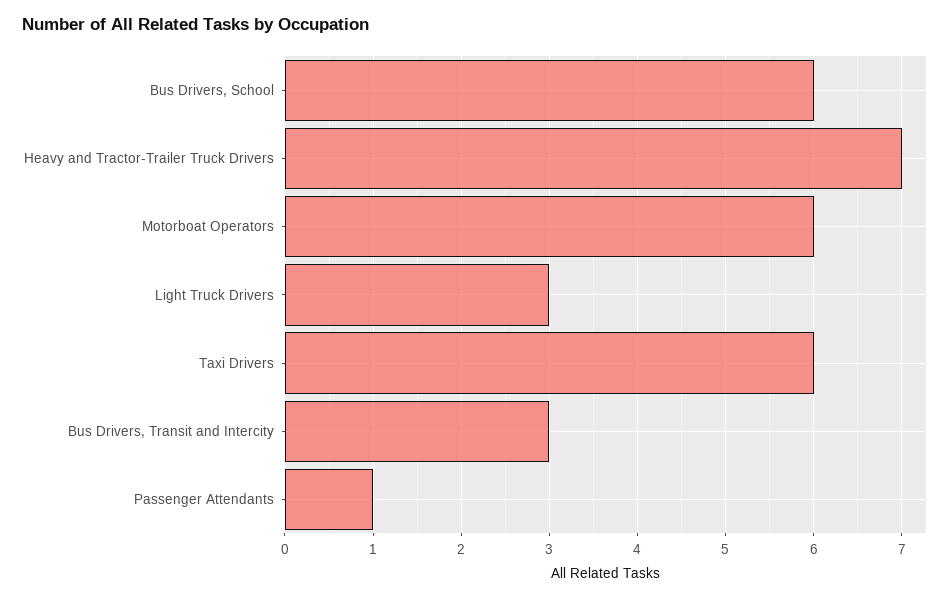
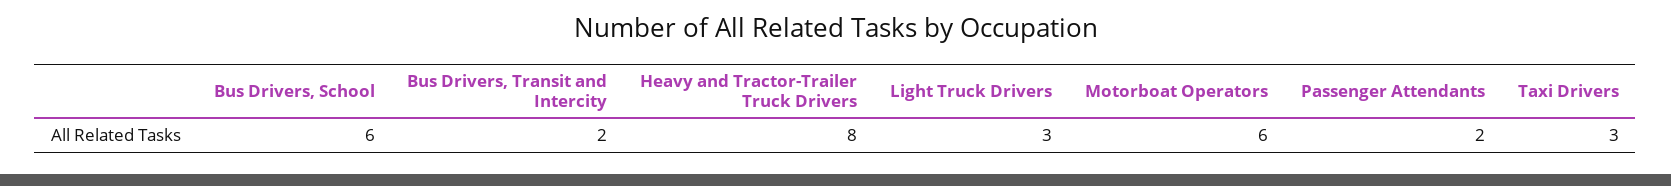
  {
    "Bus Drivers, School": 6,
-   "Heavy and Tractor-Trailer Truck Drivers": 7,
+   "Heavy and Tractor-Trailer Truck Drivers": 8,
    "Motorboat Operators": 6,
    "Light Truck Drivers": 3,
-   "Taxi Drivers": 6,
+   "Taxi Drivers": 3,
-   "Bus Drivers, Transit and Intercity": 3,
+   "Bus Drivers, Transit and Intercity": 2,
-   "Passenger Attendants": 1
+   "Passenger Attendants": 2
  }

